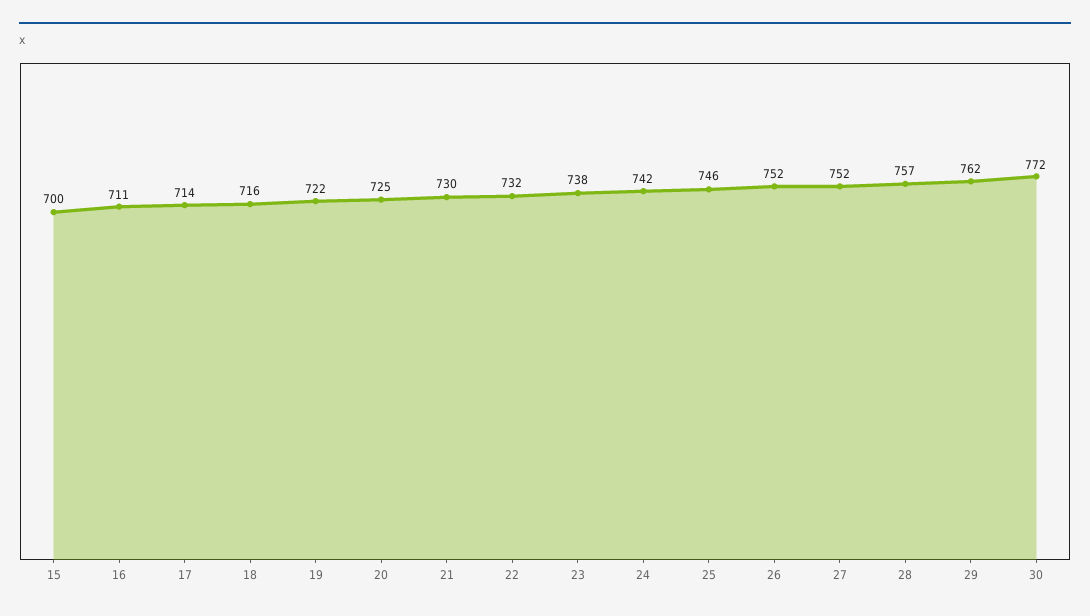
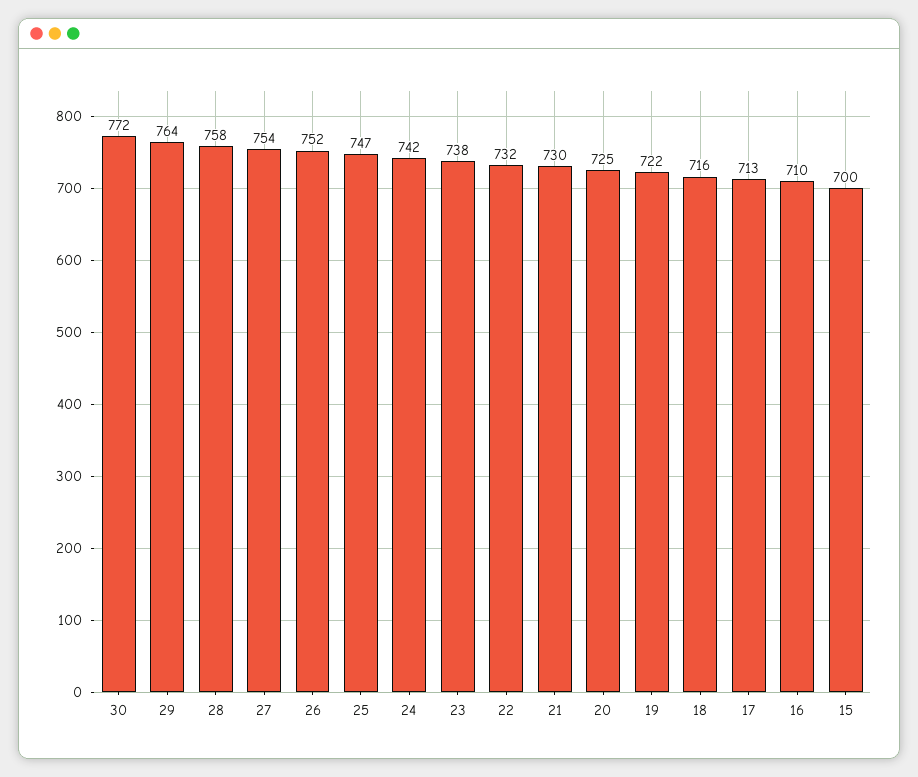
  {
    "15": 700,
-   "16": 711,
+   "16": 710,
-   "17": 714,
+   "17": 713,
    "18": 716,
    "19": 722,
    "20": 725,
    "21": 730,
    "22": 732,
    "23": 738,
    "24": 742,
-   "25": 746,
+   "25": 747,
    "26": 752,
-   "27": 752,
+   "27": 754,
-   "28": 757,
+   "28": 758,
-   "29": 762,
+   "29": 764,
    "30": 772
  }

